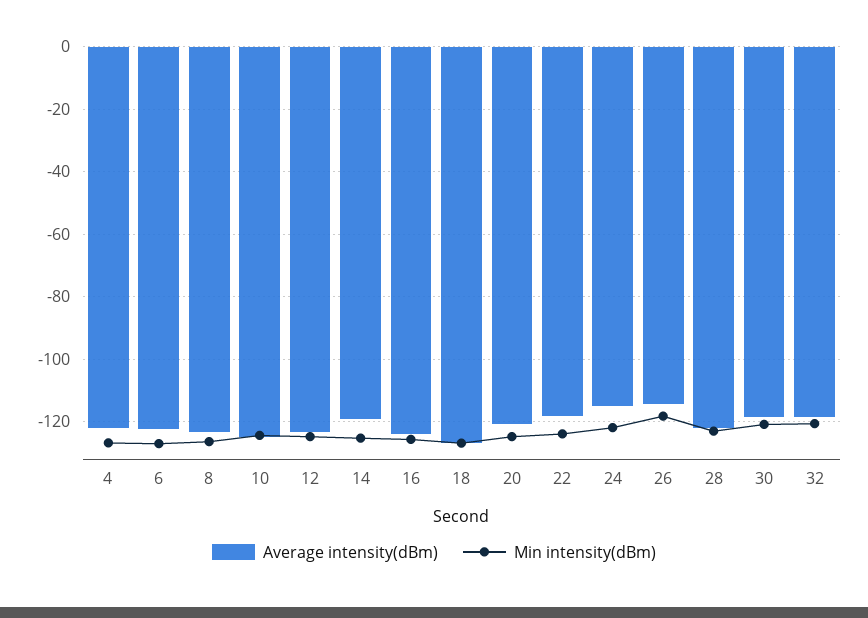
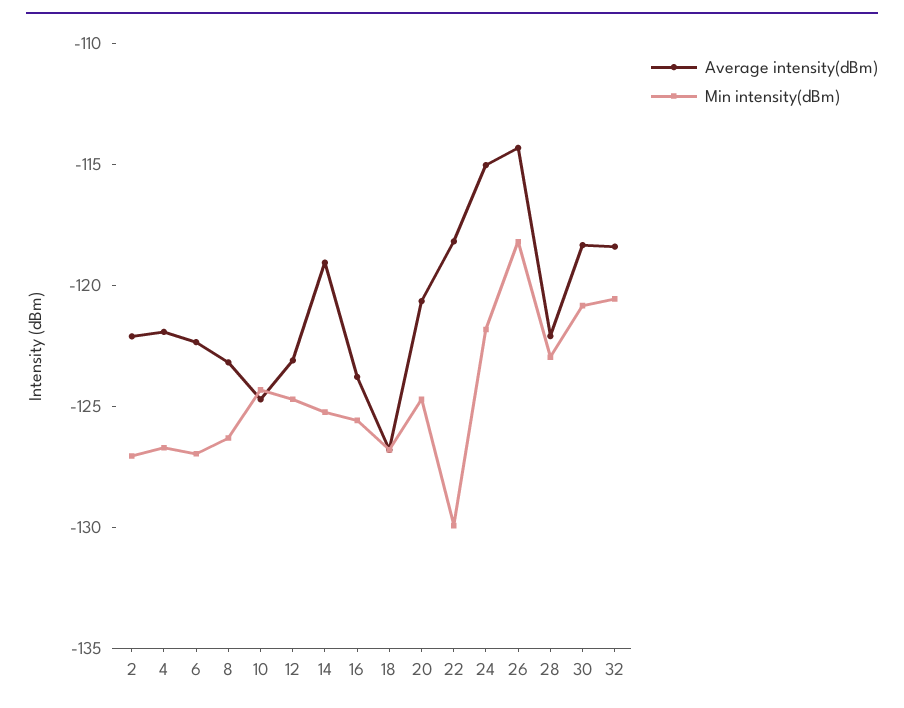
  {
    "Average intensity(dBm)": {
      "4": -122,
      "6": -122,
      "8": -123,
      "10": -125,
      "12": -123,
      "14": -119,
      "16": -124,
      "18": -127,
      "20": -121,
      "22": -118,
      "24": -115,
      "26": -114,
      "28": -122,
      "30": -118,
-     "32": -118
+     "32": -118,
+     "2": -122
    },
    "Min intensity(dBm)": {
      "4": -127,
      "6": -127,
      "8": -126,
      "10": -124,
      "12": -125,
      "14": -125,
      "16": -126,
      "18": -127,
      "20": -125,
-     "22": -124,
+     "22": -130,
      "24": -122,
      "26": -118,
      "28": -123,
      "30": -121,
-     "32": -121
+     "32": -121,
+     "2": -127
    }
  }

